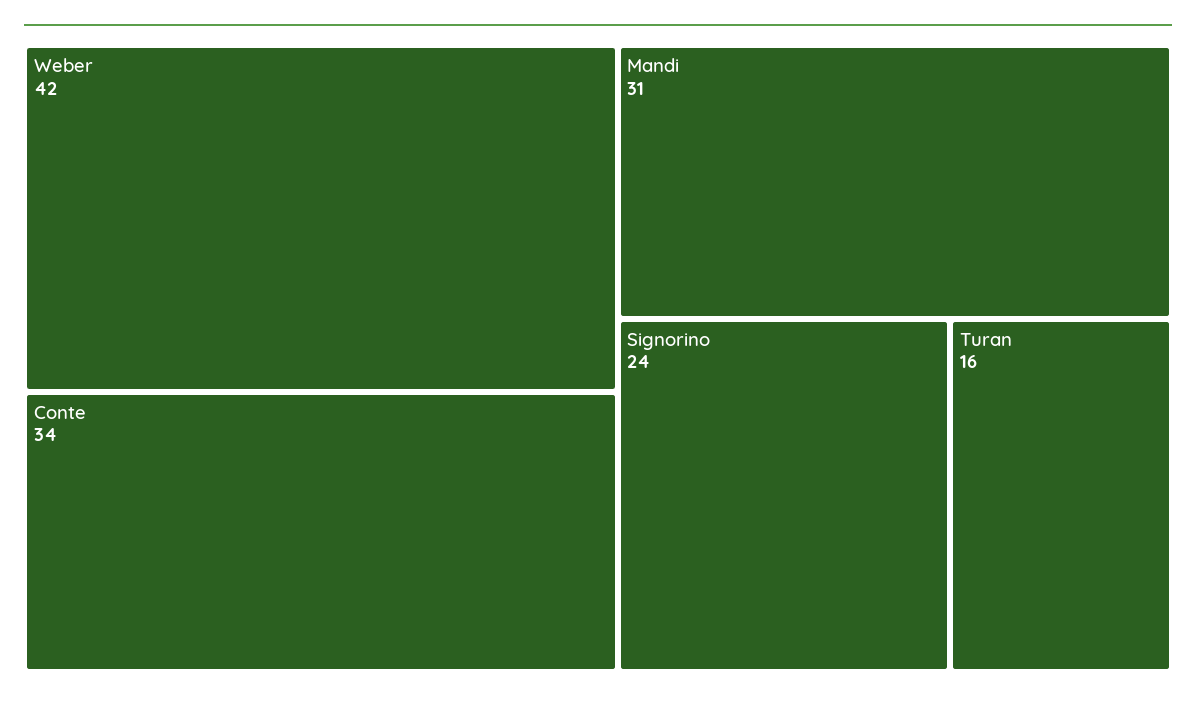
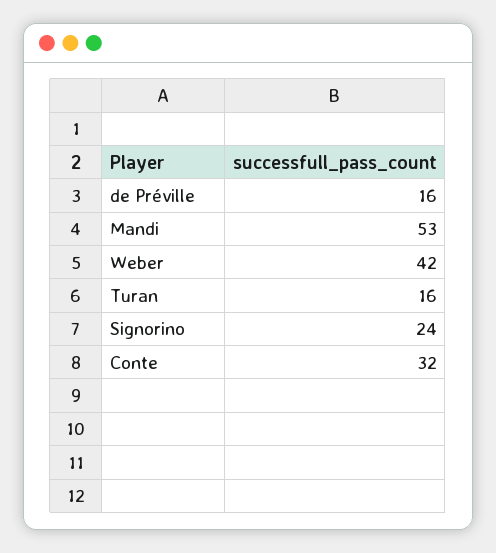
  {
    "Weber": 42,
-   "Conte": 34,
+   "Conte": 32,
-   "Mandi": 31,
+   "Mandi": 53,
    "Signorino": 24,
-   "Turan": 16
+   "Turan": 16,
+   "de Préville": 16
  }

